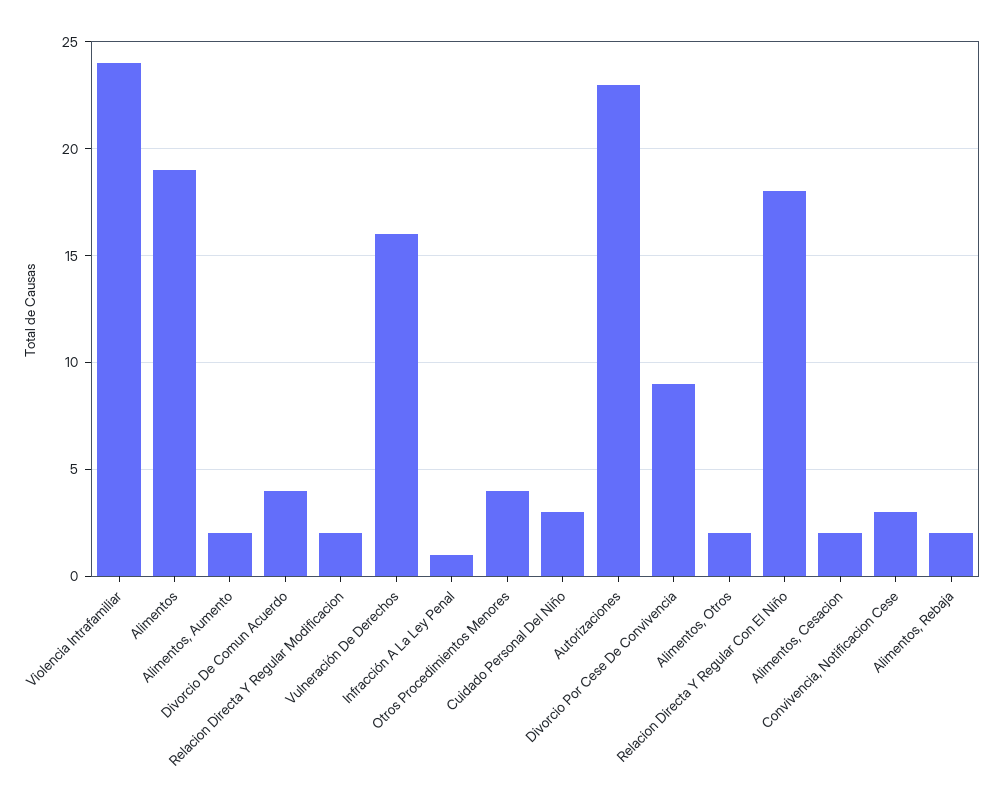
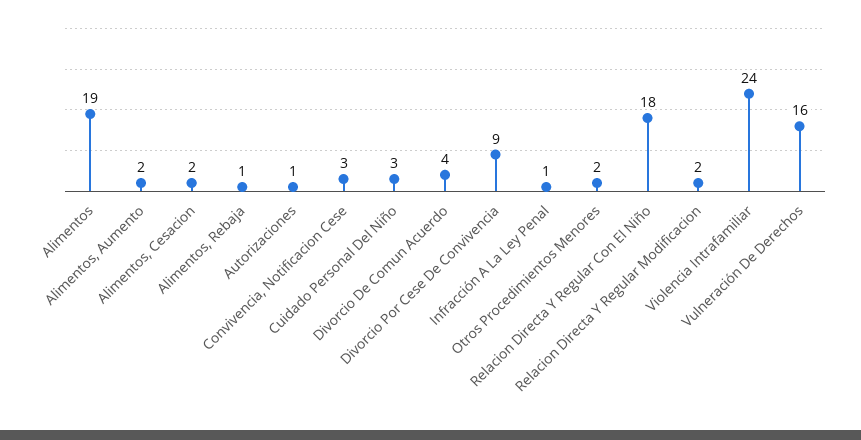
  {
    "Violencia Intrafamiliar": 24,
    "Alimentos": 19,
    "Alimentos, Aumento": 2,
    "Divorcio De Comun Acuerdo": 4,
    "Relacion Directa Y Regular Modificacion": 2,
    "Vulneración De Derechos": 16,
    "Infracción A La Ley Penal": 1,
-   "Otros Procedimientos Menores": 4,
+   "Otros Procedimientos Menores": 2,
    "Cuidado Personal Del Niño": 3,
-   "Autorizaciones": 23,
+   "Autorizaciones": 1,
    "Divorcio Por Cese De Convivencia": 9,
-   "Alimentos, Otros": 2,
    "Relacion Directa Y Regular Con El Niño": 18,
    "Alimentos, Cesacion": 2,
    "Convivencia, Notificacion Cese": 3,
-   "Alimentos, Rebaja": 2
+   "Alimentos, Rebaja": 1
  }

